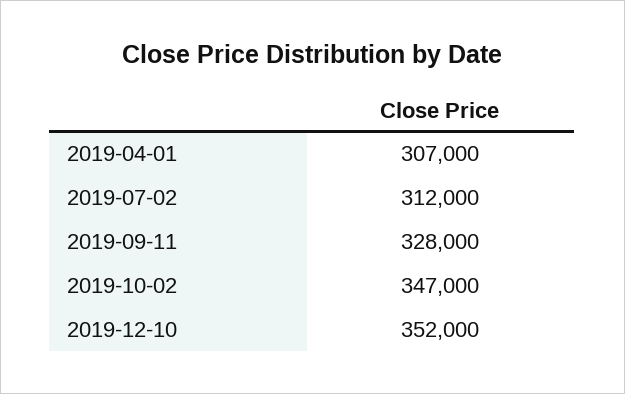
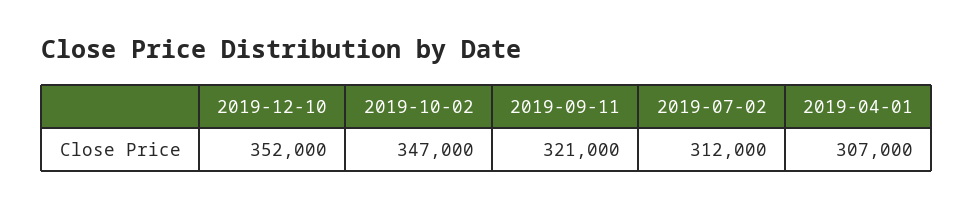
  {
    "2019-04-01": 307000,
    "2019-07-02": 312000,
-   "2019-09-11": 328000,
+   "2019-09-11": 321000,
    "2019-10-02": 347000,
    "2019-12-10": 352000
  }

